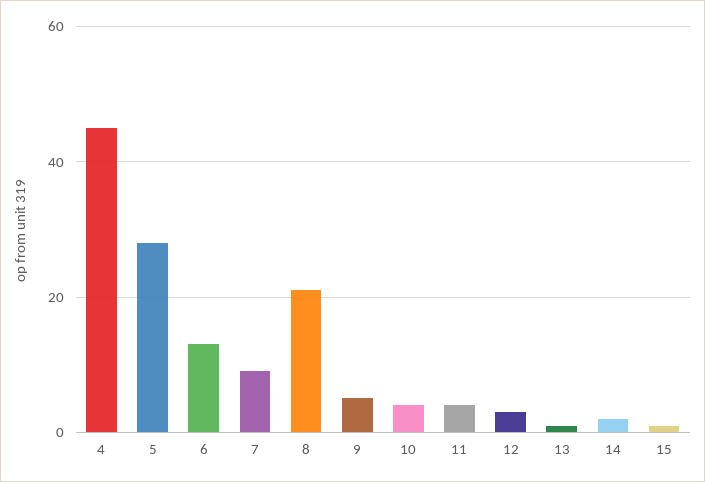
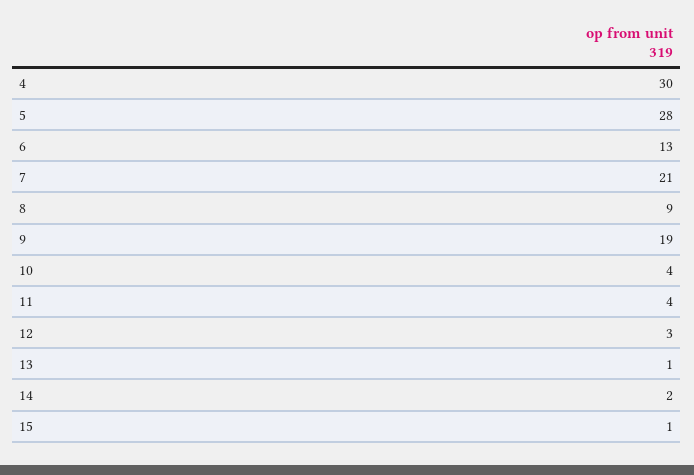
  {
-   "4": 45,
+   "4": 30,
    "5": 28,
    "6": 13,
-   "7": 10,
+   "7": 21,
-   "8": 20,
+   "8": 9,
-   "9": 5,
+   "9": 19,
    "10": 4,
    "11": 4,
    "12": 3,
    "13": 1,
    "14": 2,
    "15": 1
  }

